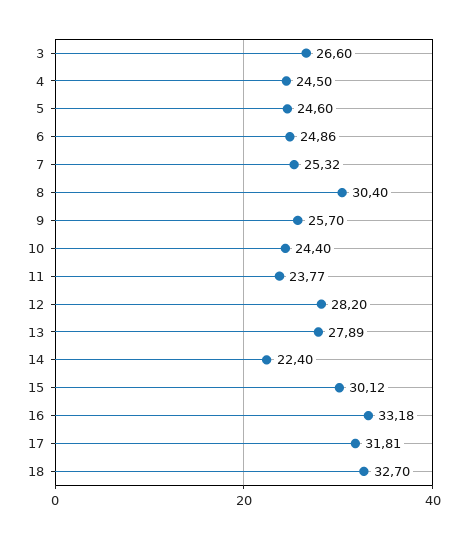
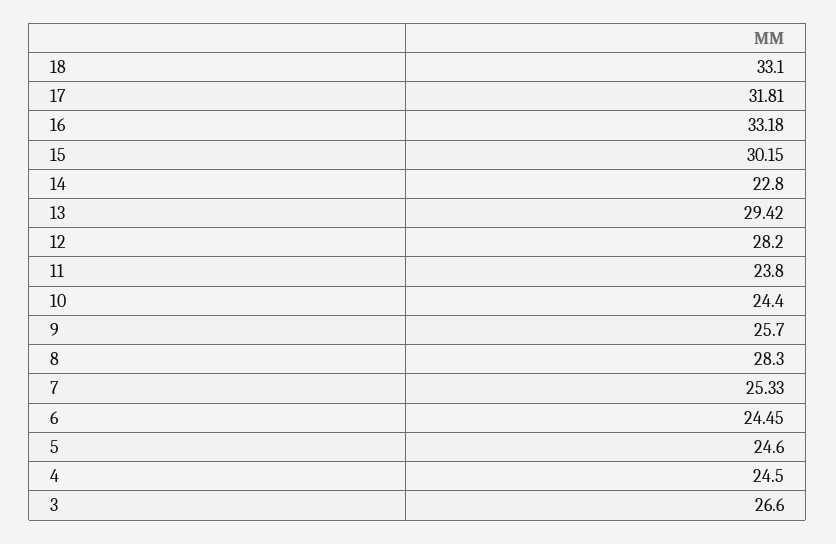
  {
    "3": 26.6,
    "4": 24.5,
    "5": 24.6,
-   "6": 24.86,
+   "6": 24.45,
-   "7": 25.32,
+   "7": 25.33,
-   "8": 30.4,
+   "8": 28.3,
    "9": 25.7,
    "10": 24.4,
-   "11": 23.77,
+   "11": 23.8,
    "12": 28.2,
-   "13": 27.89,
+   "13": 29.42,
-   "14": 22.4,
+   "14": 22.8,
-   "15": 30.12,
+   "15": 30.15,
    "16": 33.18,
    "17": 31.81,
-   "18": 32.7
+   "18": 33.1
  }

